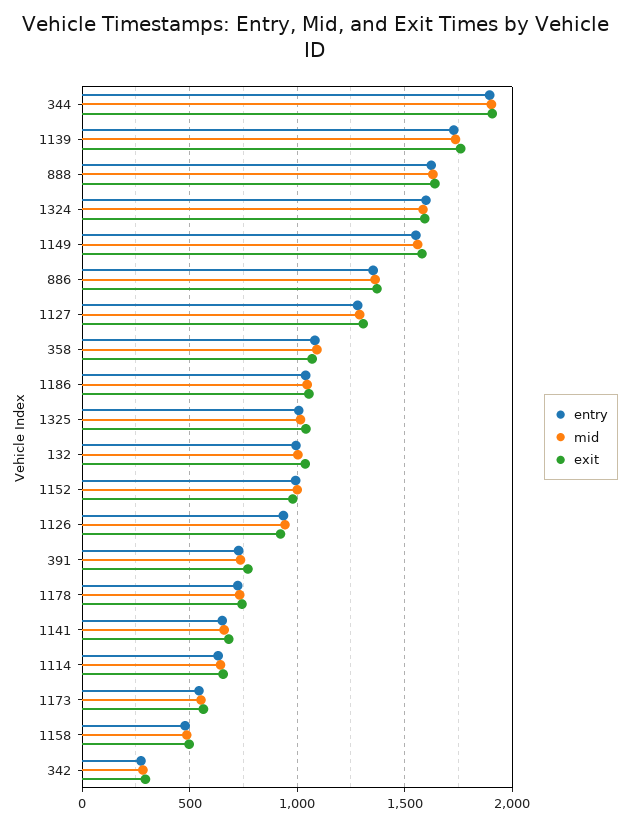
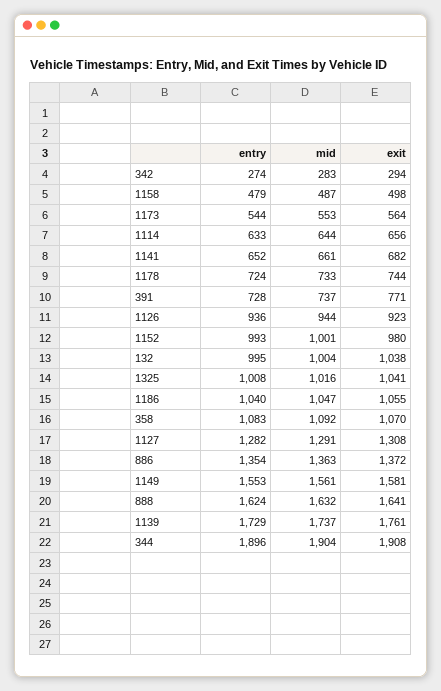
  {
    "entry": {
      "344": 1896,
      "1139": 1729,
      "888": 1624,
-     "1324": 1600,
      "1149": 1553,
      "886": 1354,
      "1127": 1282,
      "358": 1083,
      "1186": 1040,
      "1325": 1008,
      "132": 995,
      "1152": 993,
      "1126": 936,
      "391": 728,
      "1178": 724,
      "1141": 652,
      "1114": 633,
      "1173": 544,
      "1158": 479,
      "342": 274
    },
    "mid": {
      "344": 1904,
      "1139": 1737,
      "888": 1632,
-     "1324": 1600,
      "1149": 1561,
      "886": 1363,
      "1127": 1291,
      "358": 1092,
      "1186": 1047,
      "1325": 1016,
      "132": 1004,
      "1152": 1001,
      "1126": 944,
      "391": 737,
      "1178": 733,
      "1141": 661,
      "1114": 644,
      "1173": 553,
      "1158": 487,
      "342": 283
    },
    "exit": {
      "344": 1908,
      "1139": 1761,
      "888": 1641,
-     "1324": 1600,
      "1149": 1581,
      "886": 1372,
      "1127": 1308,
      "358": 1070,
      "1186": 1055,
      "1325": 1041,
      "132": 1038,
      "1152": 980,
      "1126": 923,
      "391": 771,
      "1178": 744,
      "1141": 682,
      "1114": 656,
      "1173": 564,
      "1158": 498,
      "342": 294
    }
  }

